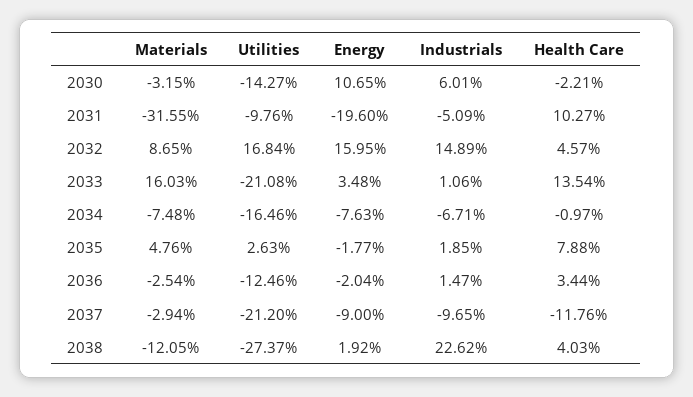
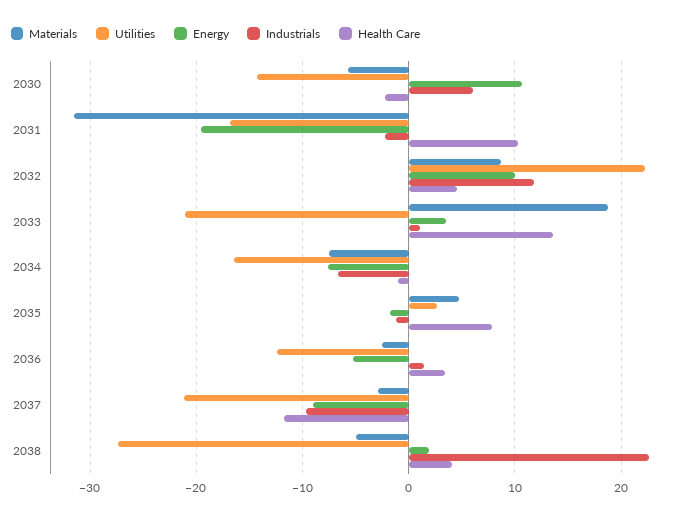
  {
    "Materials": {
-     "2030": -3.15,
+     "2030": -6,
      "2031": -31.55,
      "2032": 8.65,
-     "2033": 16.03,
+     "2033": 19,
      "2034": -7.48,
      "2035": 4.76,
      "2036": -2.54,
      "2037": -2.94,
-     "2038": -12.05
+     "2038": -5
    },
    "Utilities": {
      "2030": -14.27,
-     "2031": -9.76,
+     "2031": -17,
-     "2032": 16.84,
+     "2032": 22,
      "2033": -21.08,
      "2034": -16.46,
      "2035": 2.63,
      "2036": -12.46,
      "2037": -21.2,
      "2038": -27.37
    },
    "Energy": {
      "2030": 10.65,
      "2031": -19.6,
-     "2032": 15.95,
+     "2032": 10,
      "2033": 3.48,
      "2034": -7.63,
      "2035": -1.77,
-     "2036": -2.04,
+     "2036": -5,
      "2037": -9,
      "2038": 1.92
    },
    "Industrials": {
      "2030": 6.01,
-     "2031": -5.09,
+     "2031": -2,
-     "2032": 14.89,
+     "2032": 12,
      "2033": 1.06,
      "2034": -6.71,
-     "2035": 1.85,
+     "2035": -1,
      "2036": 1.47,
      "2037": -9.65,
      "2038": 22.62
    },
    "Health Care": {
      "2030": -2.21,
      "2031": 10.27,
      "2032": 4.57,
      "2033": 13.54,
      "2034": -0.97,
      "2035": 7.88,
      "2036": 3.44,
      "2037": -11.76,
      "2038": 4.03
    }
  }

